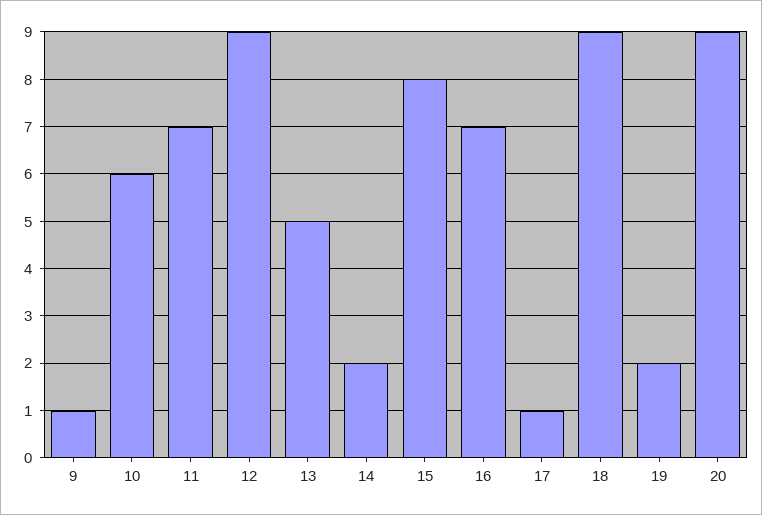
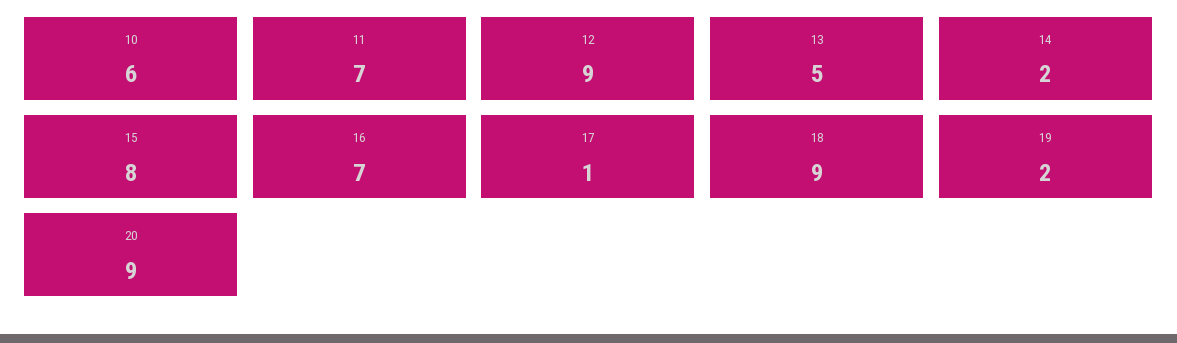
  {
-   "9": 1,
    "10": 6,
    "11": 7,
    "12": 9,
    "13": 5,
    "14": 2,
    "15": 8,
    "16": 7,
    "17": 1,
    "18": 9,
    "19": 2,
    "20": 9
  }

